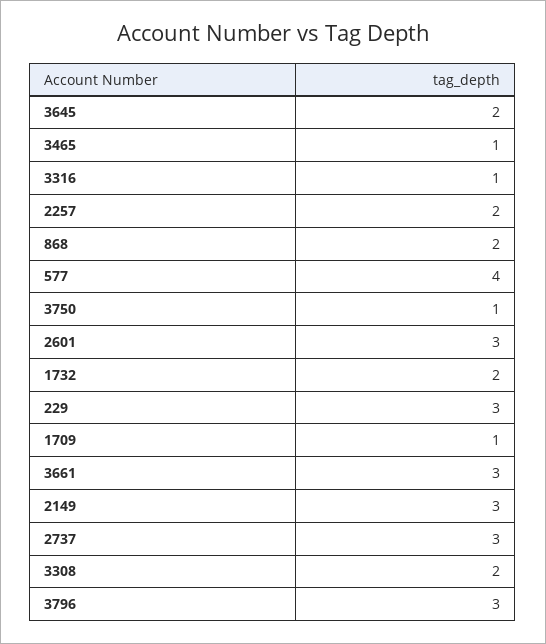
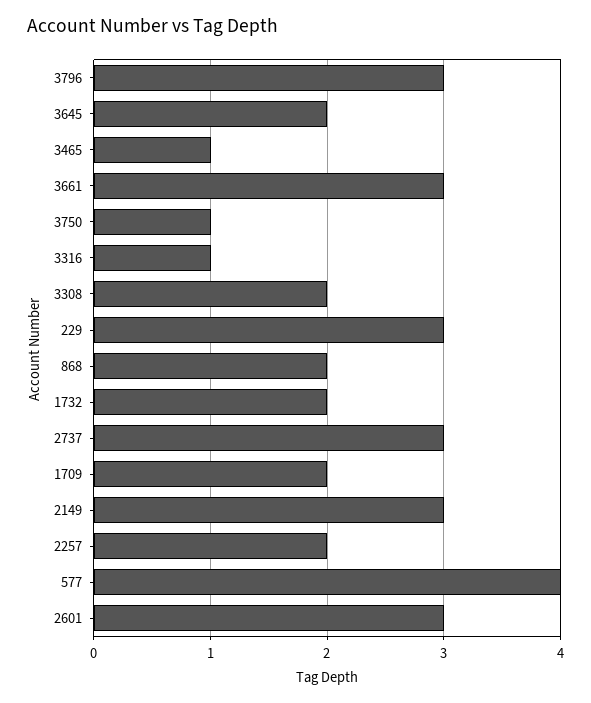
  {
    "3645": 2,
    "3465": 1,
    "3316": 1,
    "2257": 2,
    "868": 2,
    "577": 4,
    "3750": 1,
    "2601": 3,
    "1732": 2,
    "229": 3,
-   "1709": 1,
+   "1709": 2,
    "3661": 3,
    "2149": 3,
    "2737": 3,
    "3308": 2,
    "3796": 3
  }

